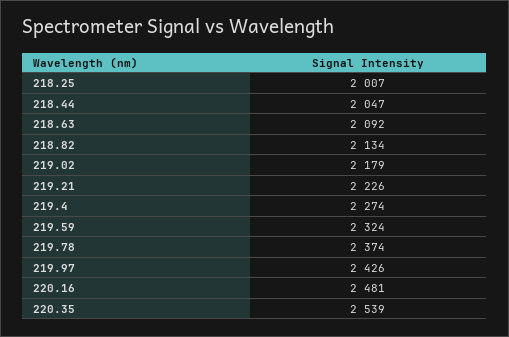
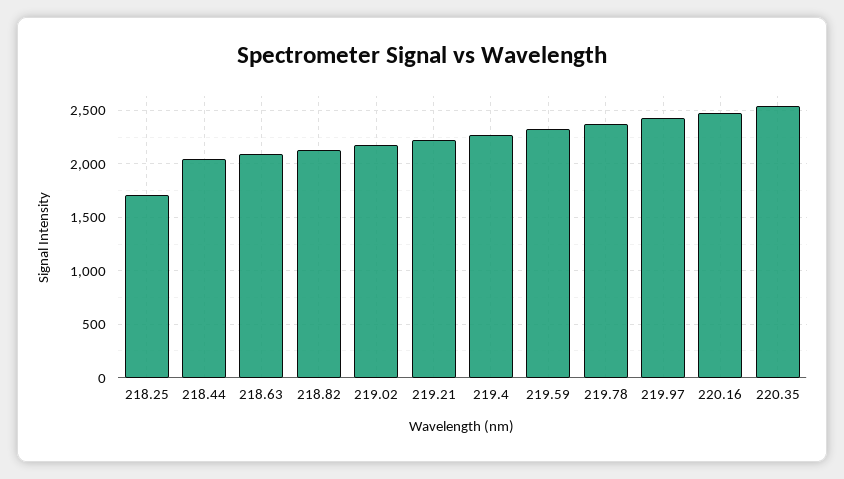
  {
-   "218.25": 2007,
+   "218.25": 1700,
    "218.44": 2047,
    "218.63": 2092,
    "218.82": 2134,
    "219.02": 2179,
    "219.21": 2226,
    "219.4": 2274,
    "219.59": 2324,
    "219.78": 2374,
    "219.97": 2426,
    "220.16": 2481,
    "220.35": 2539
  }

